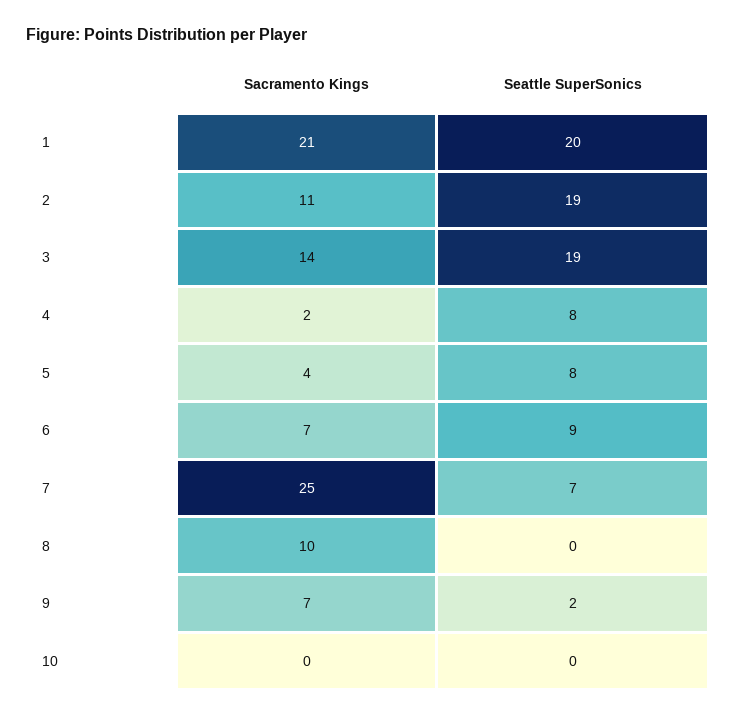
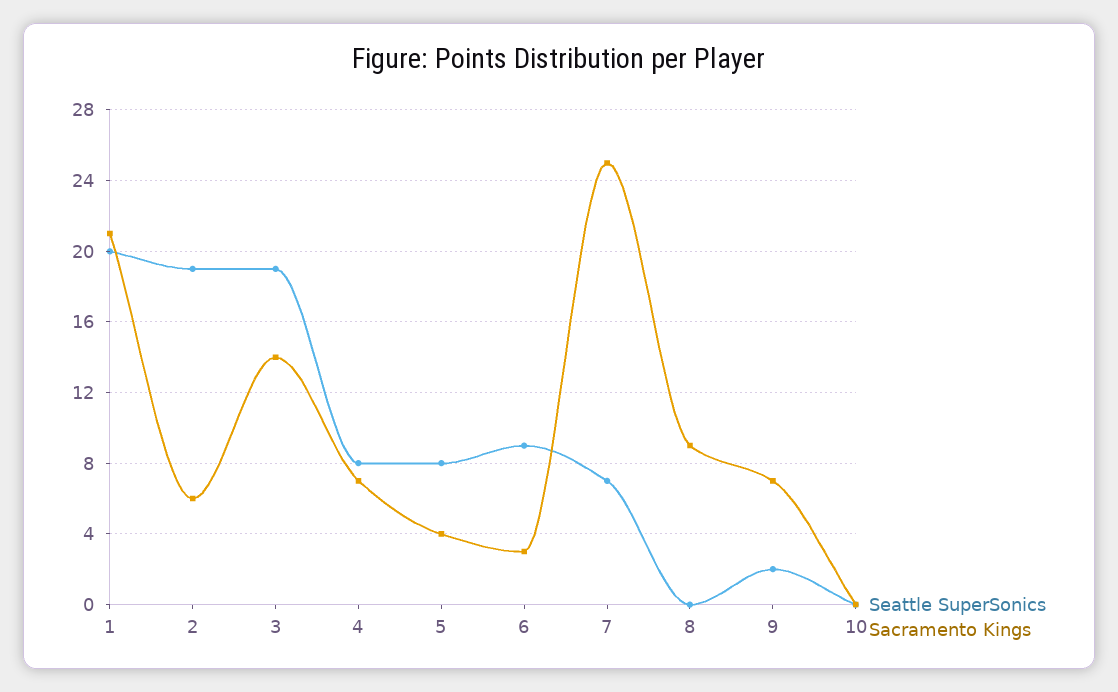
  {
    "Sacramento Kings": {
      "1": 21,
-     "2": 11,
+     "2": 6,
      "3": 14,
-     "4": 2,
+     "4": 7,
      "5": 4,
-     "6": 7,
+     "6": 3,
      "7": 25,
-     "8": 10,
+     "8": 9,
      "9": 7,
      "10": 0
    },
    "Seattle SuperSonics": {
      "1": 20,
      "2": 19,
      "3": 19,
      "4": 8,
      "5": 8,
      "6": 9,
      "7": 7,
      "8": 0,
      "9": 2,
      "10": 0
    }
  }

